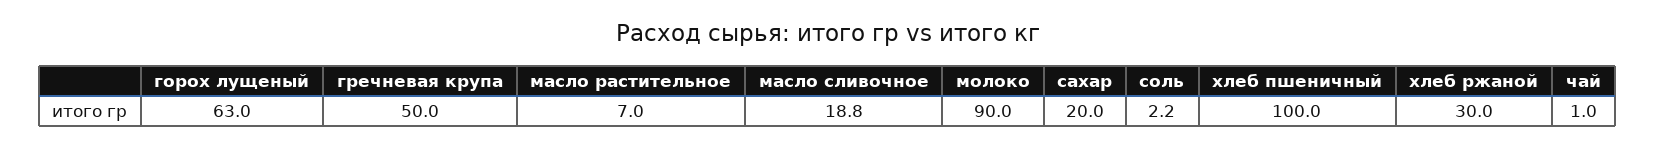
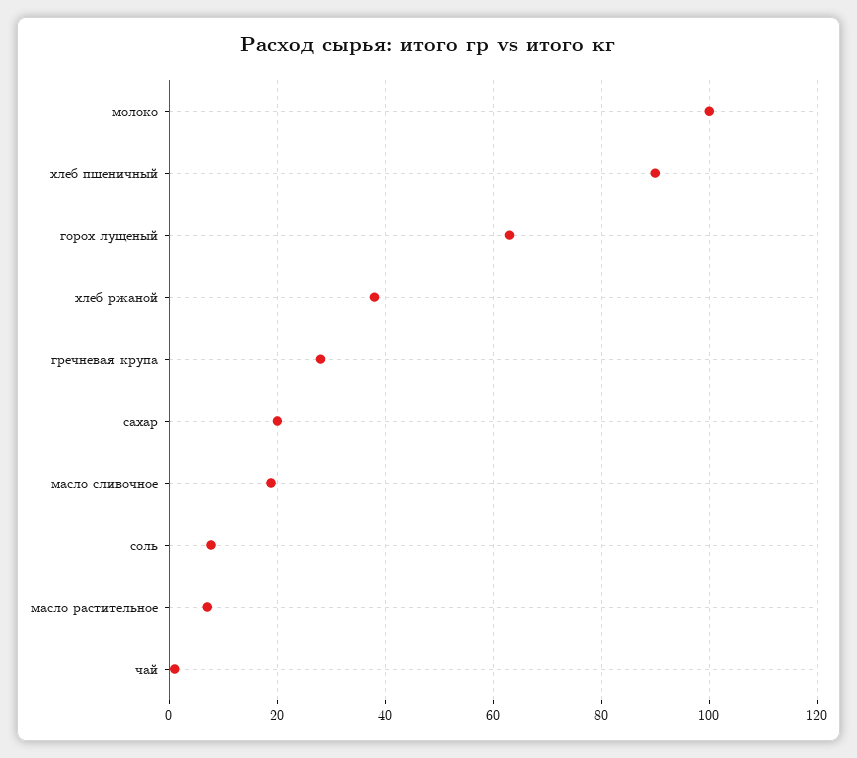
  {
    "горох лущеный": 63,
-   "гречневая крупа": 50,
+   "гречневая крупа": 28,
    "масло растительное": 7,
    "масло сливочное": 18.8,
-   "молоко": 90,
+   "молоко": 100,
    "сахар": 20,
-   "соль": 2.2,
+   "соль": 8,
-   "хлеб пшеничный": 100,
+   "хлеб пшеничный": 90,
-   "хлеб ржаной": 30,
+   "хлеб ржаной": 38,
    "чай": 1
  }

